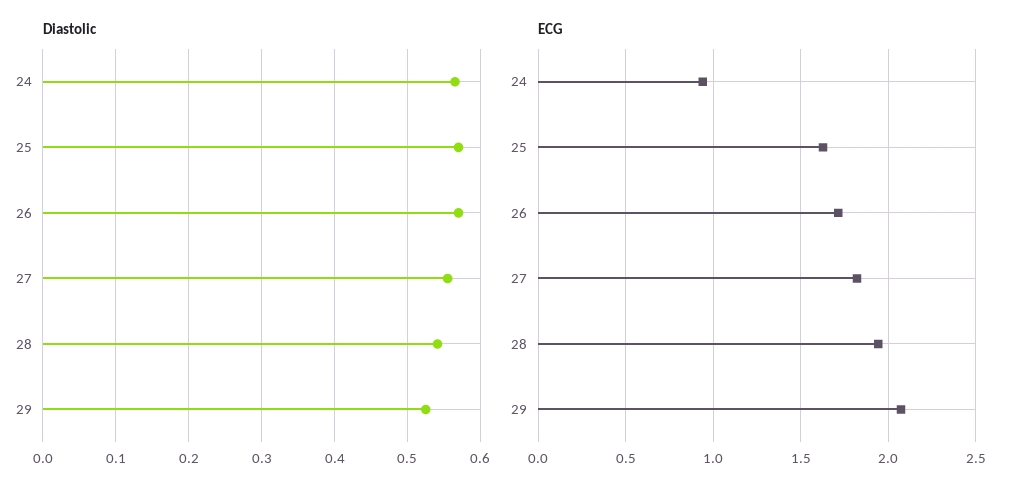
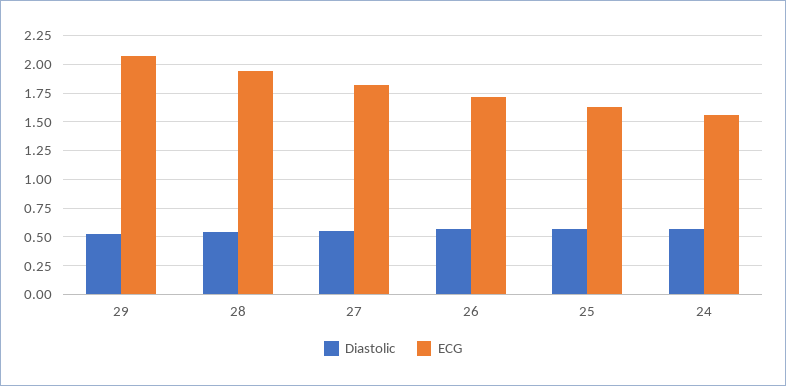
  {
    "Diastolic": {
      "24": 0.57,
      "25": 0.57,
      "26": 0.57,
      "27": 0.56,
      "28": 0.54,
      "29": 0.53
    },
    "ECG": {
-     "24": 0.95,
+     "24": 1.5,
      "25": 1.65,
      "26": 1.7,
      "27": 1.8,
      "28": 1.95,
      "29": 2.05
    }
  }

